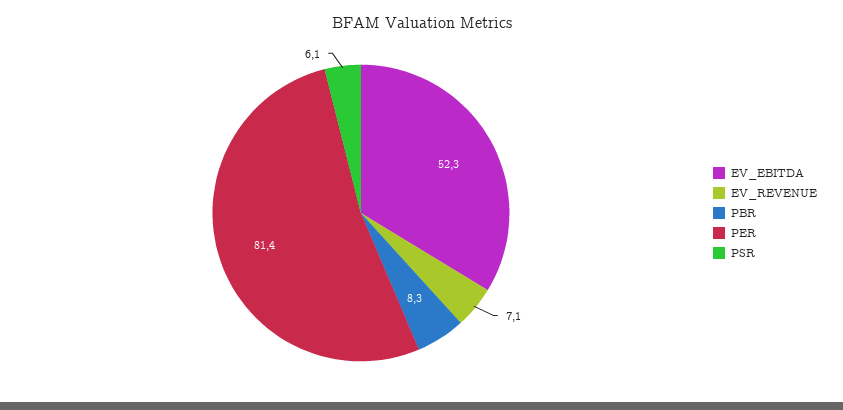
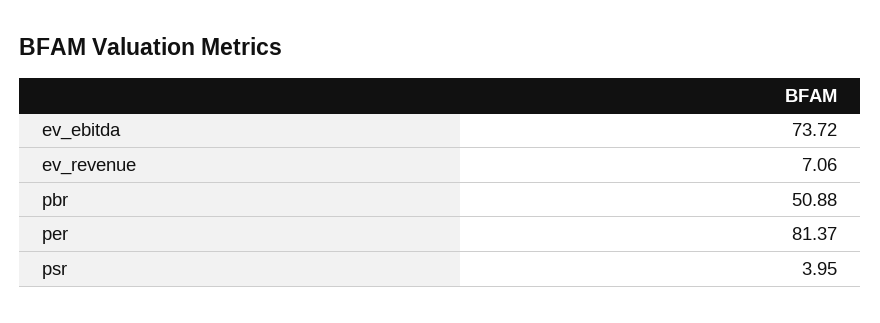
  {
-   "EV_EBITDA": 52.3,
+   "EV_EBITDA": 73.72,
    "EV_REVENUE": 7.06,
-   "PBR": 8.3,
+   "PBR": 50.88,
    "PER": 81.37,
-   "PSR": 6.1
+   "PSR": 3.95
  }

